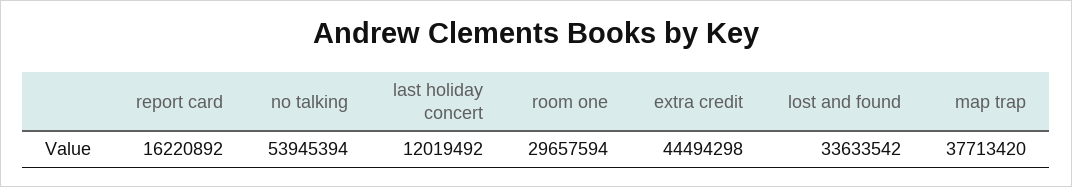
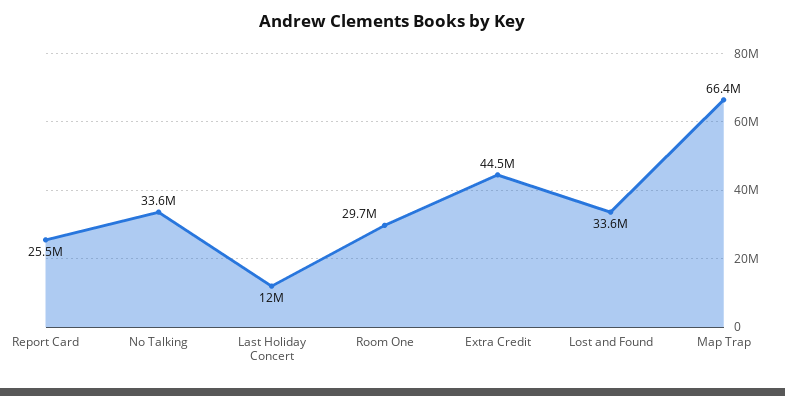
  {
-   "report card": 16220892,
+   "report card": 25500000,
-   "no talking": 53945394,
+   "no talking": 33600000,
    "last holiday concert": 12019492,
    "room one": 29657594,
    "extra credit": 44494298,
    "lost and found": 33633542,
-   "map trap": 37713420
+   "map trap": 66400000
  }

